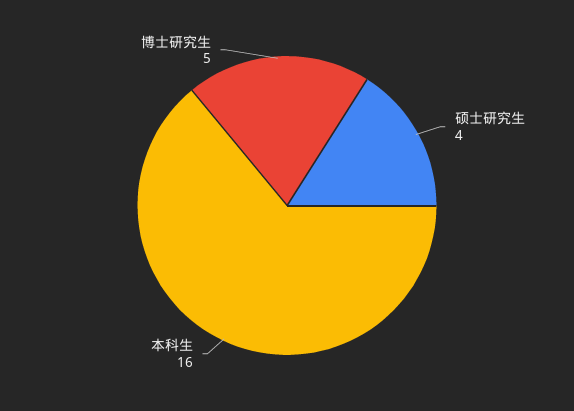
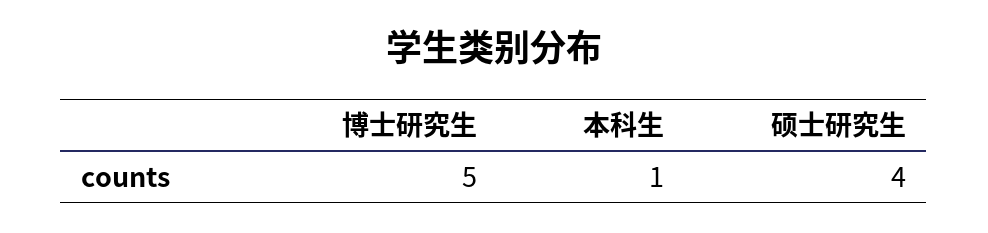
  {
    "硕士研究生": 4,
-   "本科生": 16,
+   "本科生": 1,
    "博士研究生": 5
  }

